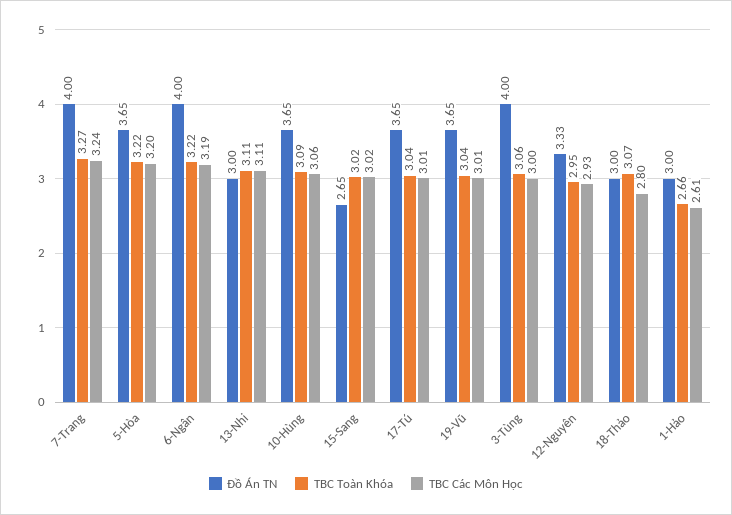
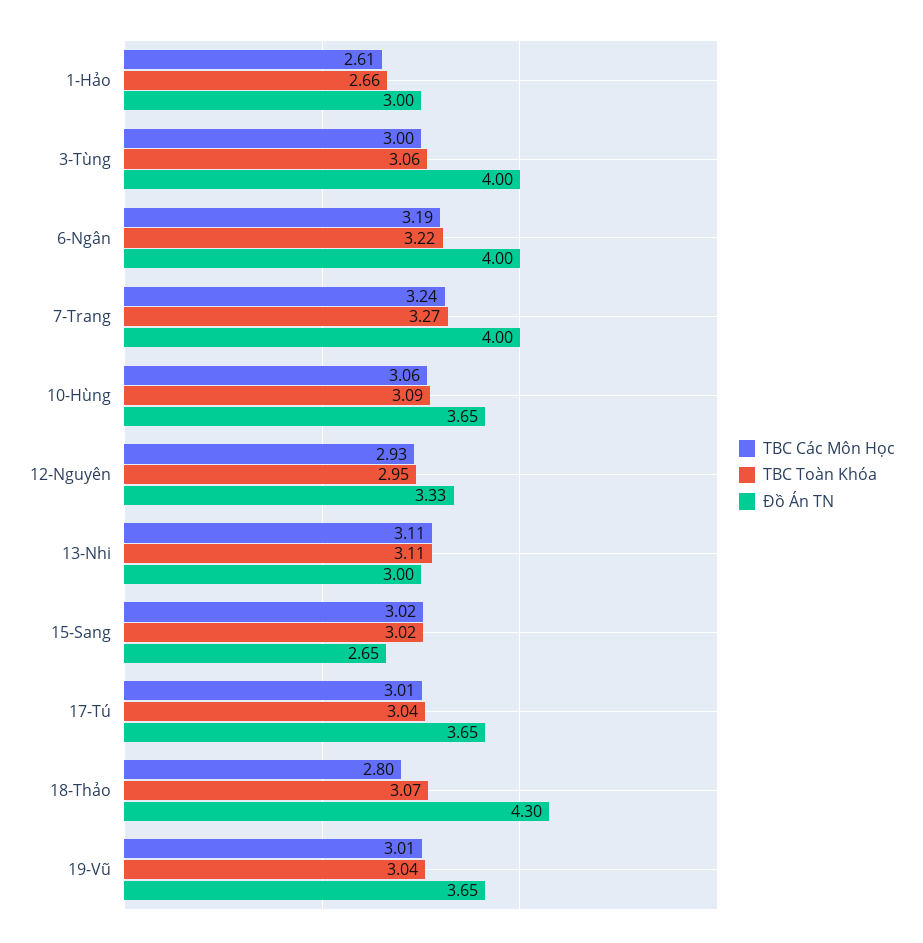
  {
    "Đồ Án TN": {
      "7-Trang": 4,
-     "5-Hòa": 3.65,
      "6-Ngân": 4,
      "13-Nhi": 3,
      "10-Hùng": 3.65,
      "15-Sang": 2.65,
      "17-Tú": 3.65,
      "19-Vũ": 3.65,
      "3-Tùng": 4,
      "12-Nguyên": 3.33,
-     "18-Thảo": 3,
+     "18-Thảo": 4.3,
      "1-Hảo": 3
    },
    "TBC Toàn Khóa": {
      "7-Trang": 3.27,
-     "5-Hòa": 3.22,
      "6-Ngân": 3.22,
      "13-Nhi": 3.11,
      "10-Hùng": 3.09,
      "15-Sang": 3.02,
      "17-Tú": 3.04,
      "19-Vũ": 3.04,
      "3-Tùng": 3.06,
      "12-Nguyên": 2.95,
      "18-Thảo": 3.07,
      "1-Hảo": 2.66
    },
    "TBC Các Môn Học": {
      "7-Trang": 3.24,
-     "5-Hòa": 3.2,
      "6-Ngân": 3.19,
      "13-Nhi": 3.11,
      "10-Hùng": 3.06,
      "15-Sang": 3.02,
      "17-Tú": 3.01,
      "19-Vũ": 3.01,
      "3-Tùng": 3,
      "12-Nguyên": 2.93,
      "18-Thảo": 2.8,
      "1-Hảo": 2.61
    }
  }

